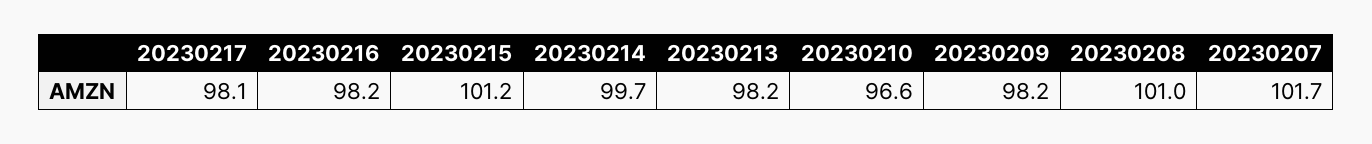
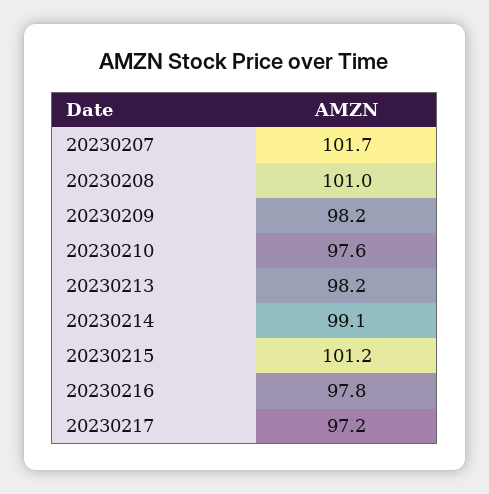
  {
-   "20230217": 98.1,
+   "20230217": 97.2,
-   "20230216": 98.2,
+   "20230216": 97.8,
    "20230215": 101.2,
-   "20230214": 99.7,
+   "20230214": 99.1,
    "20230213": 98.2,
-   "20230210": 96.6,
+   "20230210": 97.6,
    "20230209": 98.2,
    "20230208": 101,
    "20230207": 101.7
  }

